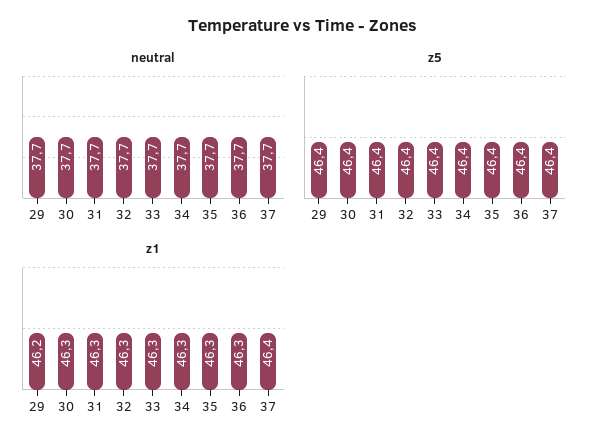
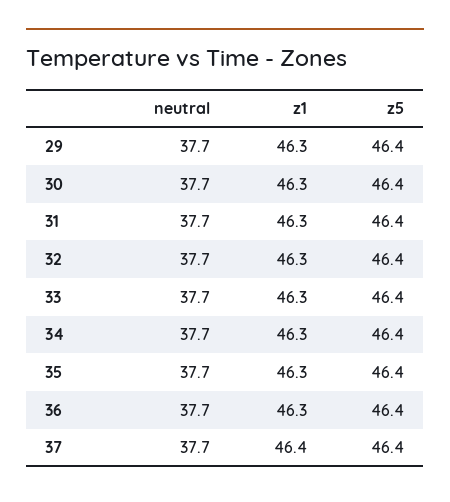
  {
    "neutral": {
      "29": 37.7,
      "30": 37.7,
      "31": 37.7,
      "32": 37.7,
      "33": 37.7,
      "34": 37.7,
      "35": 37.7,
      "36": 37.7,
      "37": 37.7
    },
    "z5": {
      "29": 46.4,
      "30": 46.4,
      "31": 46.4,
      "32": 46.4,
      "33": 46.4,
      "34": 46.4,
      "35": 46.4,
      "36": 46.4,
      "37": 46.4
    },
    "z1": {
-     "29": 46.2,
+     "29": 46.3,
      "30": 46.3,
      "31": 46.3,
      "32": 46.3,
      "33": 46.3,
      "34": 46.3,
      "35": 46.3,
      "36": 46.3,
      "37": 46.4
    }
  }

